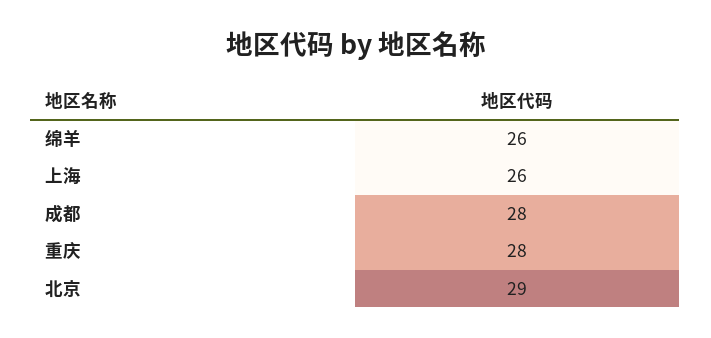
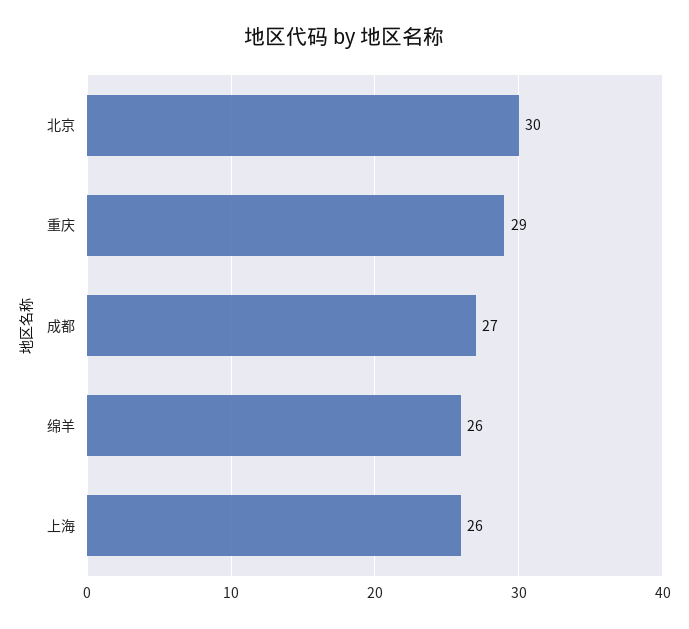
  {
    "绵羊": 26,
    "上海": 26,
-   "成都": 28,
+   "成都": 27,
-   "重庆": 28,
+   "重庆": 29,
-   "北京": 29
+   "北京": 30
  }

